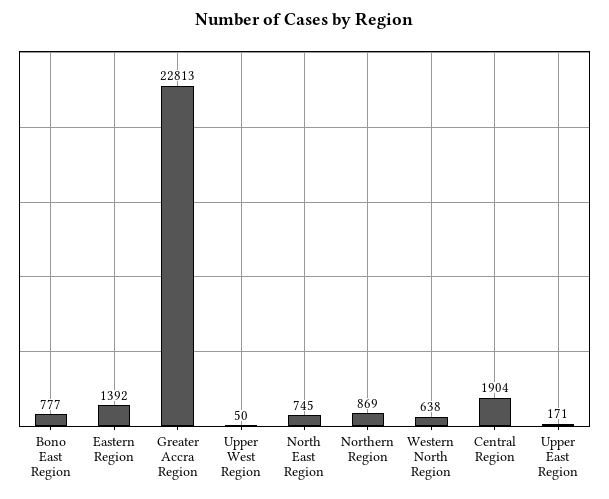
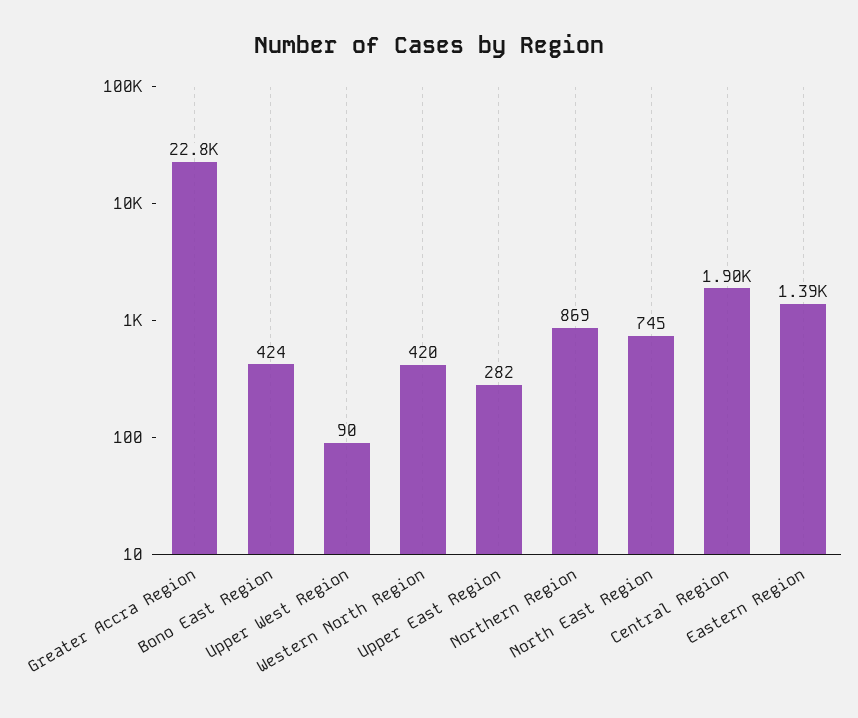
  {
-   "Bono East Region": 777,
+   "Bono East Region": 424,
    "Eastern Region": 1392,
    "Greater Accra Region": 22813,
-   "Upper West Region": 50,
+   "Upper West Region": 90,
    "North East Region": 745,
    "Northern Region": 869,
-   "Western North Region": 638,
+   "Western North Region": 420,
    "Central Region": 1904,
-   "Upper East Region": 171
+   "Upper East Region": 282
  }

